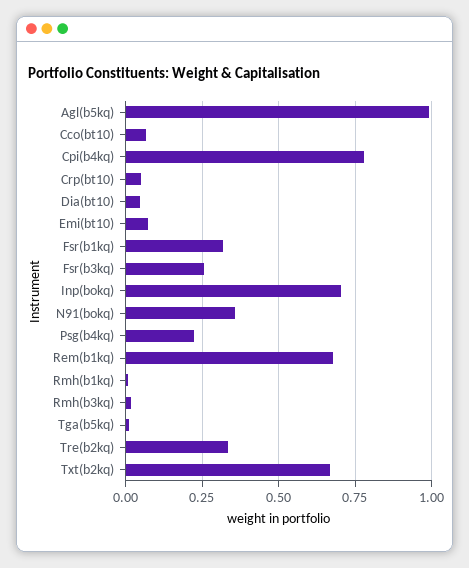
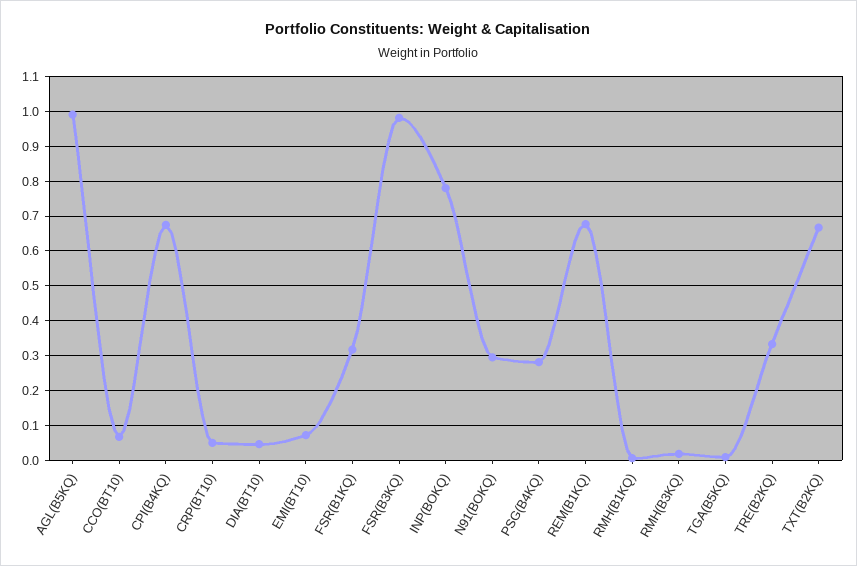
  {
    "Agl(b5kq)": 1,
    "Cco(bt10)": 0.06,
-   "Cpi(b4kq)": 0.775,
+   "Cpi(b4kq)": 0.68,
    "Crp(bt10)": 0.04,
    "Dia(bt10)": 0.04,
    "Emi(bt10)": 0.08,
    "Fsr(b1kq)": 0.32,
-   "Fsr(b3kq)": 0.25,
+   "Fsr(b3kq)": 0.98,
-   "Inp(bokq)": 0.7,
+   "Inp(bokq)": 0.78,
-   "N91(bokq)": 0.35,
+   "N91(bokq)": 0.3,
-   "Psg(b4kq)": 0.225,
+   "Psg(b4kq)": 0.28,
    "Rem(b1kq)": 0.68,
    "Rmh(b1kq)": 0,
    "Rmh(b3kq)": 0.02,
    "Tga(b5kq)": 0,
    "Tre(b2kq)": 0.34,
    "Txt(b2kq)": 0.66
  }

